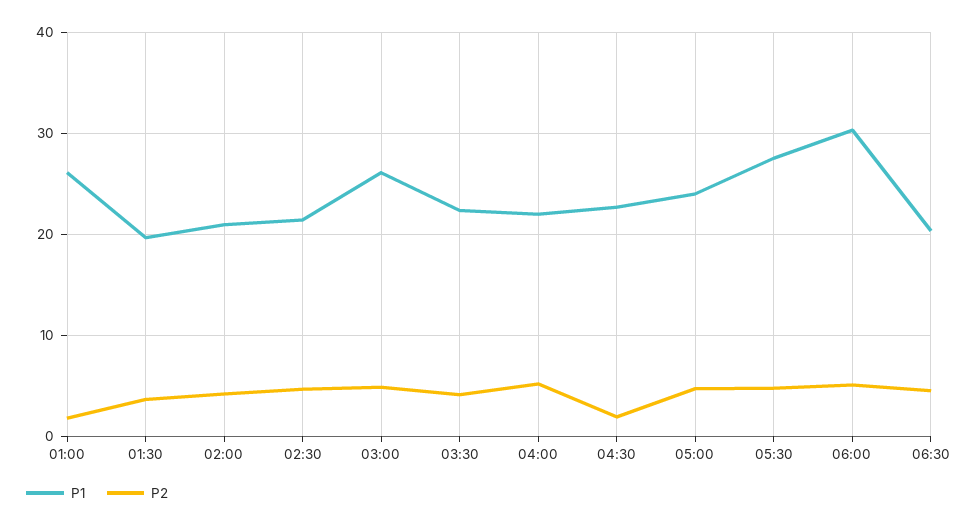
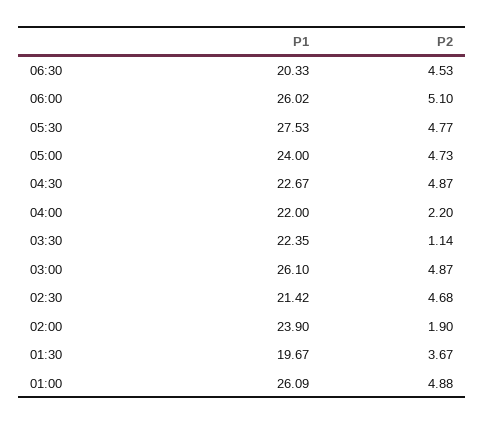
  {
    "P1": {
      "01:00": 26.09,
      "01:30": 19.67,
-     "02:00": 21,
+     "02:00": 23.9,
      "02:30": 21.42,
      "03:00": 26.1,
      "03:30": 22.35,
      "04:00": 22,
      "04:30": 22.67,
      "05:00": 24,
      "05:30": 27.53,
-     "06:00": 30,
+     "06:00": 26.02,
      "06:30": 20.33
    },
    "P2": {
-     "01:00": 2,
+     "01:00": 4.88,
      "01:30": 3.67,
-     "02:00": 4,
+     "02:00": 1.9,
      "02:30": 4.68,
      "03:00": 4.87,
-     "03:30": 4,
+     "03:30": 1.14,
-     "04:00": 5,
+     "04:00": 2.2,
-     "04:30": 2,
+     "04:30": 4.87,
      "05:00": 4.73,
      "05:30": 4.77,
      "06:00": 5.1,
      "06:30": 4.53
    }
  }

